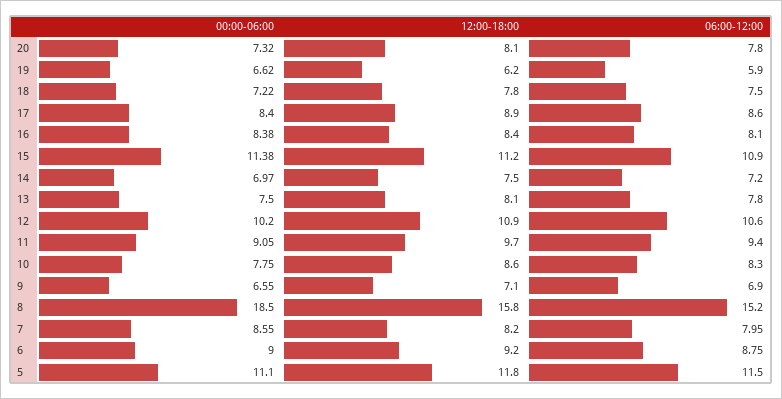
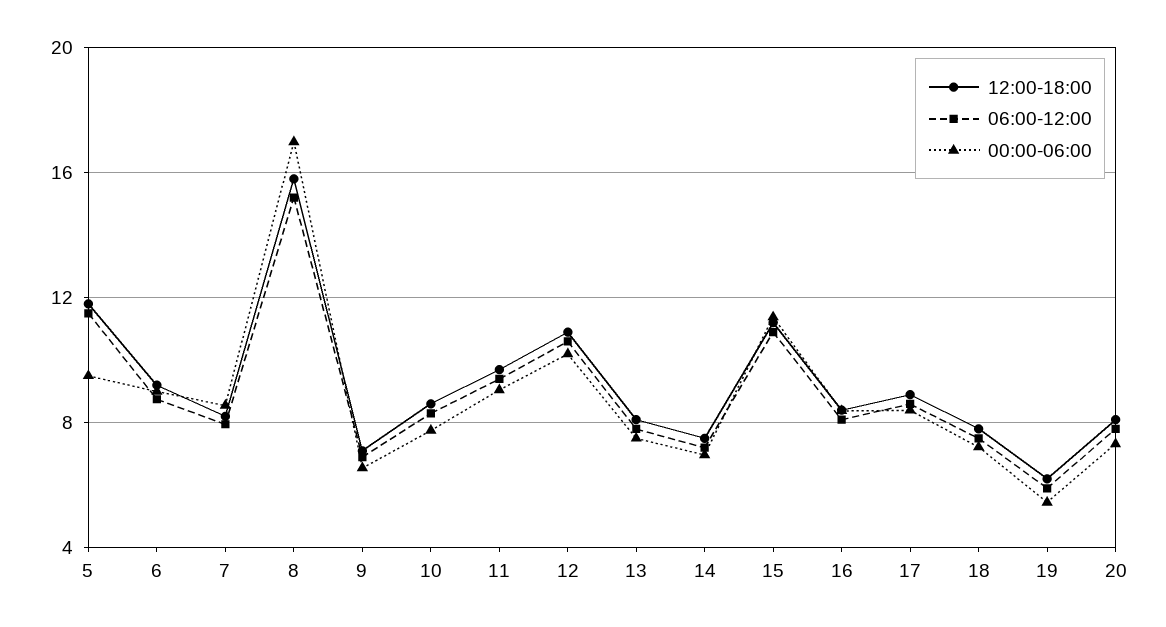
  {
    "00:00-06:00": {
      "20": 7.32,
-     "19": 6.62,
+     "19": 5.5,
      "18": 7.22,
      "17": 8.4,
      "16": 8.38,
      "15": 11.38,
      "14": 6.97,
      "13": 7.5,
      "12": 10.2,
      "11": 9.05,
      "10": 7.75,
      "9": 6.55,
-     "8": 18.5,
+     "8": 17,
      "7": 8.55,
      "6": 9,
-     "5": 11.1
+     "5": 9.5
    },
    "12:00-18:00": {
      "20": 8.1,
      "19": 6.2,
      "18": 7.8,
      "17": 8.9,
      "16": 8.4,
      "15": 11.2,
      "14": 7.5,
      "13": 8.1,
      "12": 10.9,
      "11": 9.7,
      "10": 8.6,
      "9": 7.1,
      "8": 15.8,
      "7": 8.2,
      "6": 9.2,
      "5": 11.8
    },
    "06:00-12:00": {
      "20": 7.8,
      "19": 5.9,
      "18": 7.5,
      "17": 8.6,
      "16": 8.1,
      "15": 10.9,
      "14": 7.2,
      "13": 7.8,
      "12": 10.6,
      "11": 9.4,
      "10": 8.3,
      "9": 6.9,
      "8": 15.2,
      "7": 7.95,
      "6": 8.75,
      "5": 11.5
    }
  }

